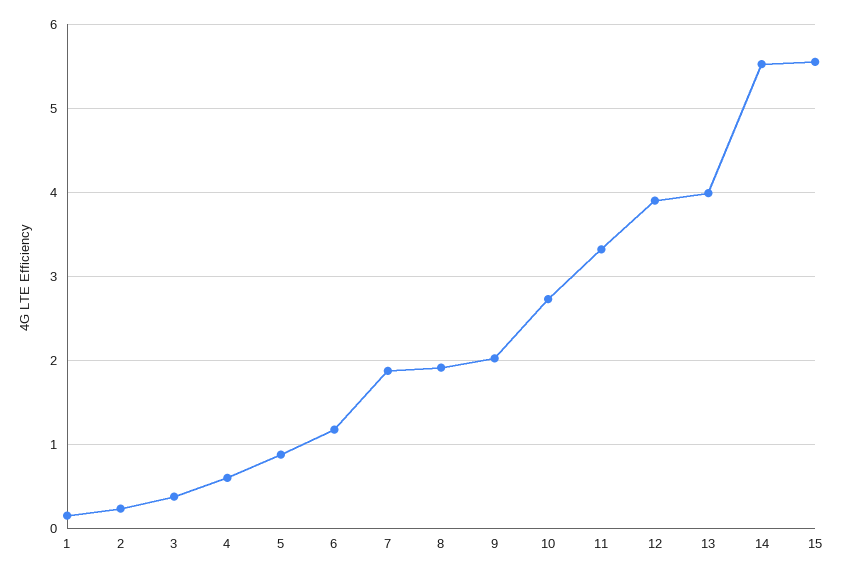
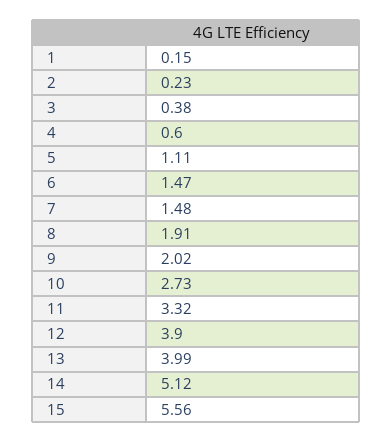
  {
    "1": 0.15,
    "2": 0.23,
    "3": 0.38,
    "4": 0.6,
-   "5": 0.9,
+   "5": 1.11,
-   "6": 1.2,
+   "6": 1.47,
-   "7": 1.9,
+   "7": 1.48,
    "8": 1.91,
    "9": 2.02,
    "10": 2.73,
    "11": 3.32,
    "12": 3.9,
    "13": 3.99,
-   "14": 5.5,
+   "14": 5.12,
    "15": 5.56
  }

